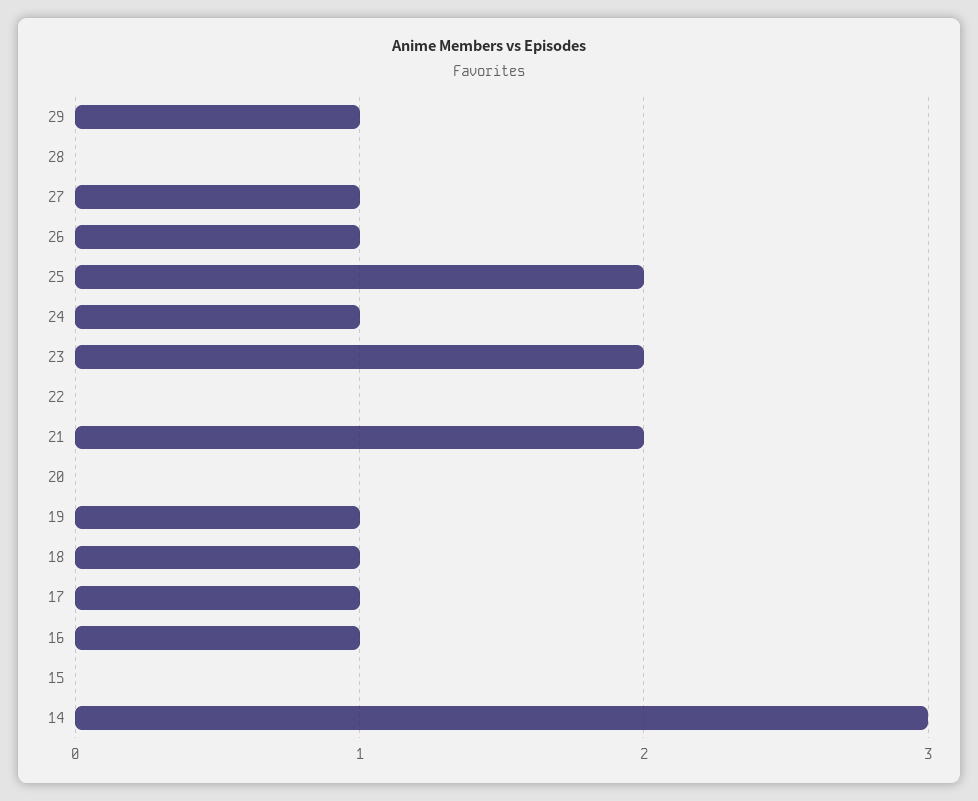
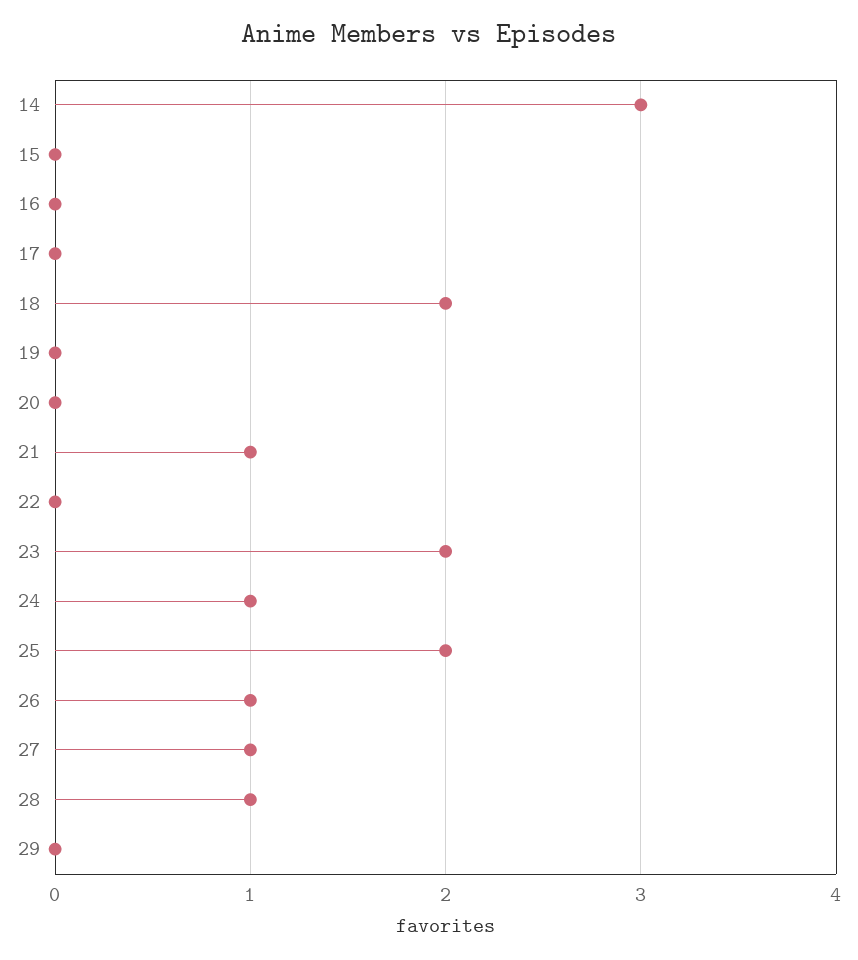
  {
-   "29": 1,
+   "29": 0,
-   "28": 0,
+   "28": 1,
    "27": 1,
    "26": 1,
    "25": 2,
    "24": 1,
    "23": 2,
    "22": 0,
-   "21": 2,
+   "21": 1,
    "20": 0,
-   "19": 1,
+   "19": 0,
-   "18": 1,
+   "18": 2,
-   "17": 1,
+   "17": 0,
-   "16": 1,
+   "16": 0,
    "15": 0,
    "14": 3
  }

